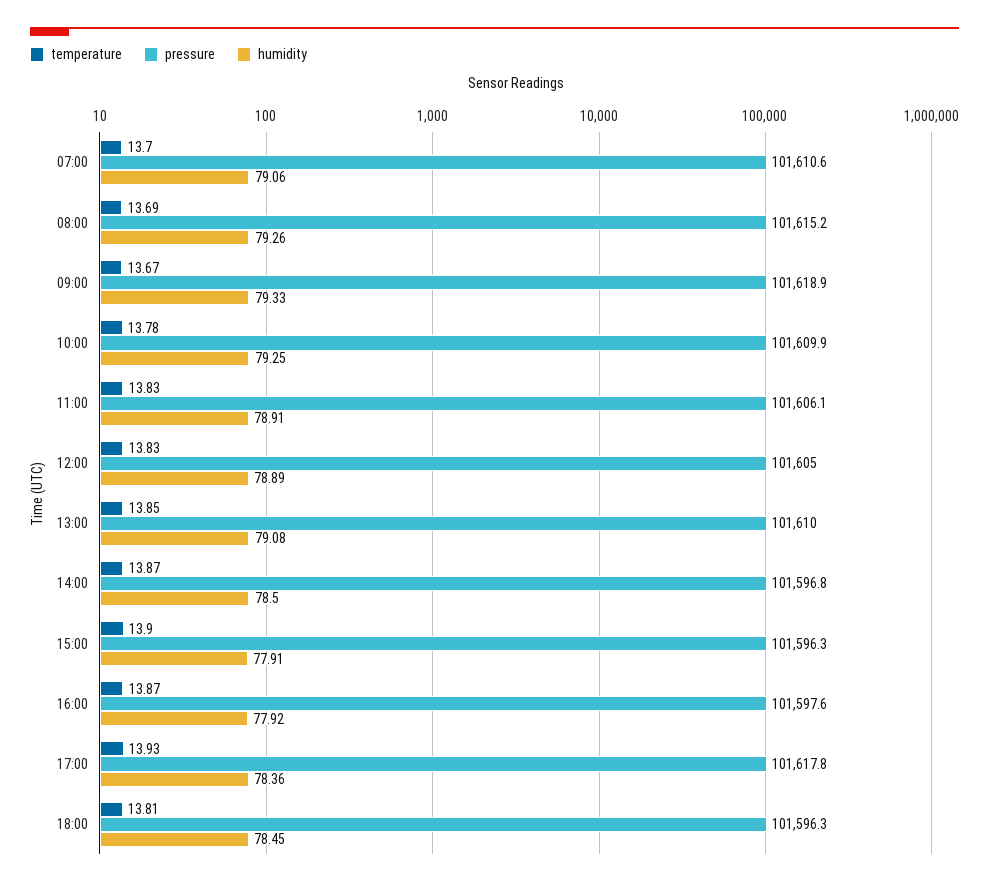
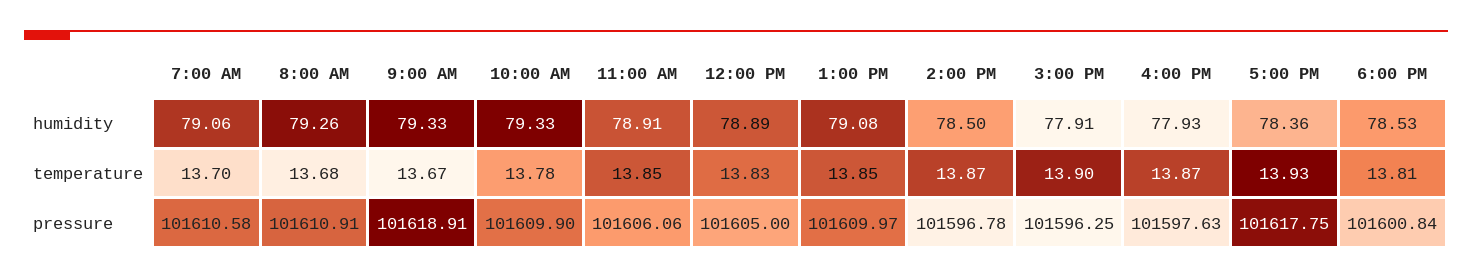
  {
    "temperature": {
      "07:00": 13.7,
-     "08:00": 13.69,
+     "08:00": 13.68,
      "09:00": 13.67,
      "10:00": 13.78,
-     "11:00": 13.83,
+     "11:00": 13.85,
      "12:00": 13.83,
      "13:00": 13.85,
      "14:00": 13.87,
      "15:00": 13.9,
      "16:00": 13.87,
      "17:00": 13.93,
      "18:00": 13.81
    },
    "pressure": {
      "07:00": 101610.58,
-     "08:00": 101615.2,
+     "08:00": 101610.91,
      "09:00": 101618.91,
      "10:00": 101609.9,
      "11:00": 101606.06,
      "12:00": 101605,
      "13:00": 101609.97,
      "14:00": 101596.78,
      "15:00": 101596.25,
      "16:00": 101597.63,
      "17:00": 101617.75,
-     "18:00": 101596.3
+     "18:00": 101600.84
    },
    "humidity": {
      "07:00": 79.06,
      "08:00": 79.26,
      "09:00": 79.33,
-     "10:00": 79.25,
+     "10:00": 79.33,
      "11:00": 78.91,
      "12:00": 78.89,
      "13:00": 79.08,
      "14:00": 78.5,
      "15:00": 77.91,
-     "16:00": 77.92,
+     "16:00": 77.93,
      "17:00": 78.36,
-     "18:00": 78.45
+     "18:00": 78.53
    }
  }

